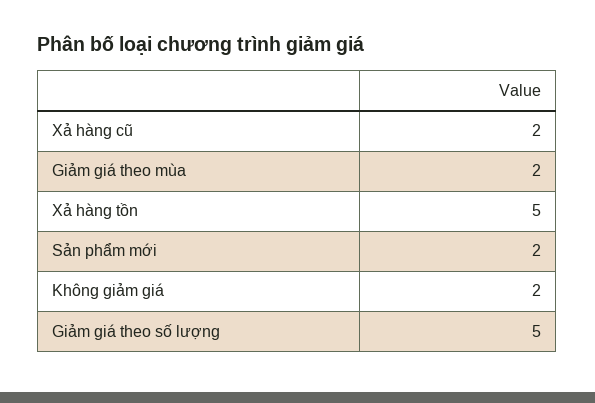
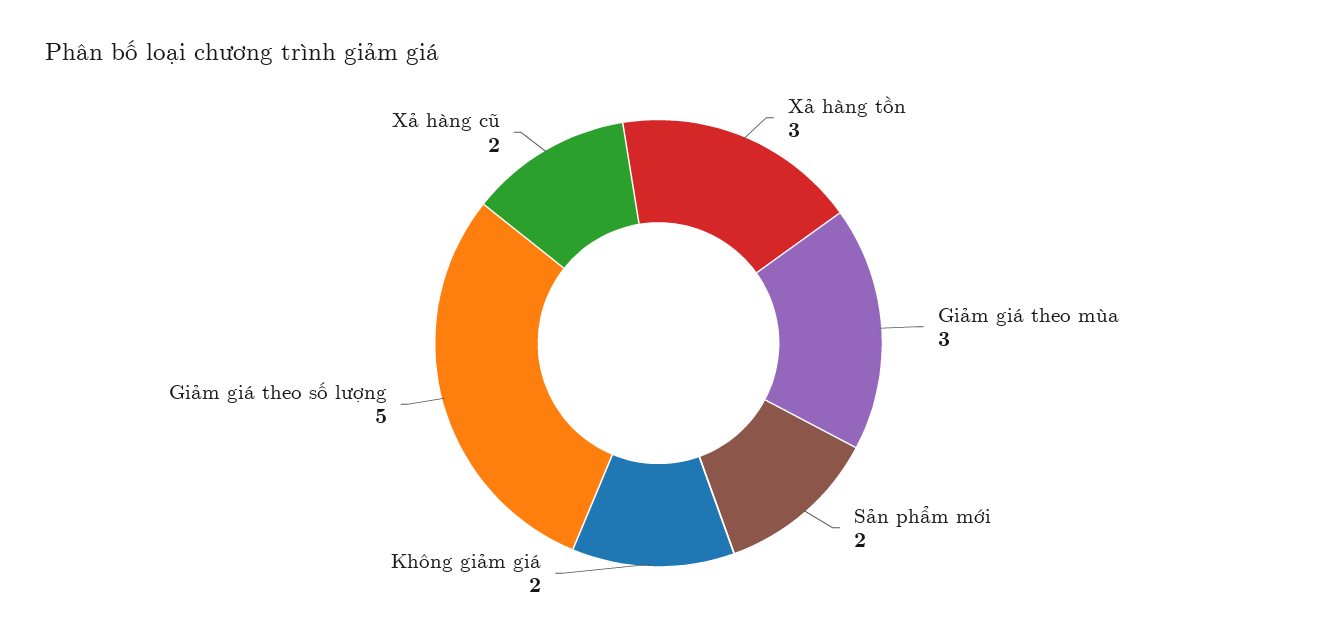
  {
    "Xả hàng cũ": 2,
-   "Giảm giá theo mùa": 2,
+   "Giảm giá theo mùa": 3,
-   "Xả hàng tồn": 5,
+   "Xả hàng tồn": 3,
    "Sản phẩm mới": 2,
    "Không giảm giá": 2,
    "Giảm giá theo số lượng": 5
  }

